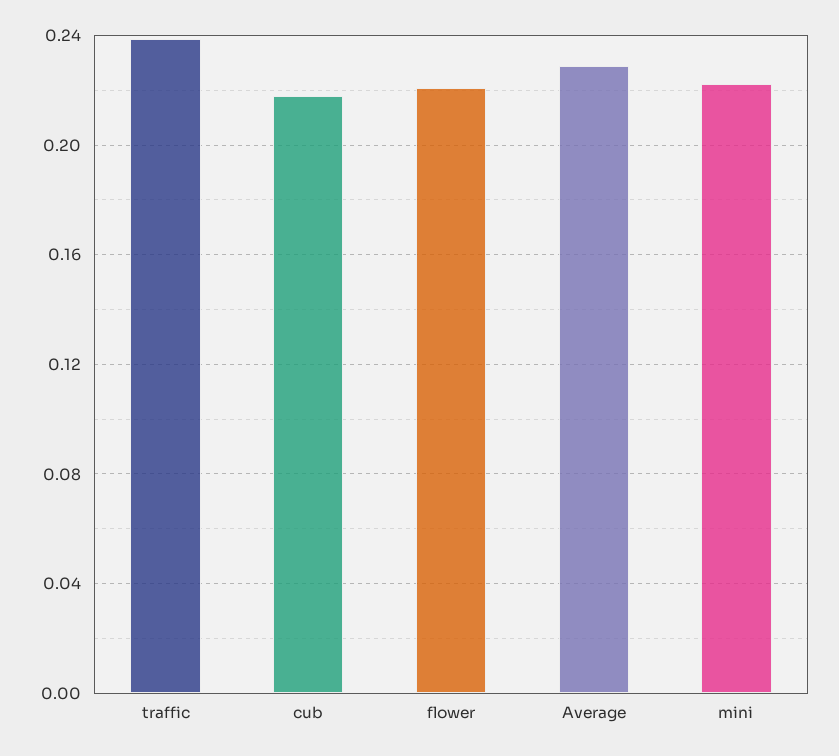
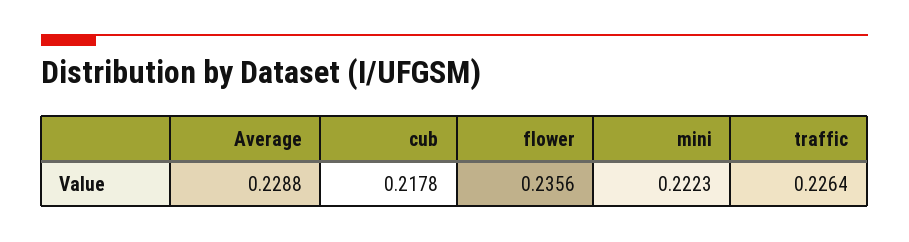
  {
-   "traffic": 0.24,
+   "traffic": 0.2264,
    "cub": 0.2178,
-   "flower": 0.22,
+   "flower": 0.2356,
    "Average": 0.2288,
    "mini": 0.2223
  }

